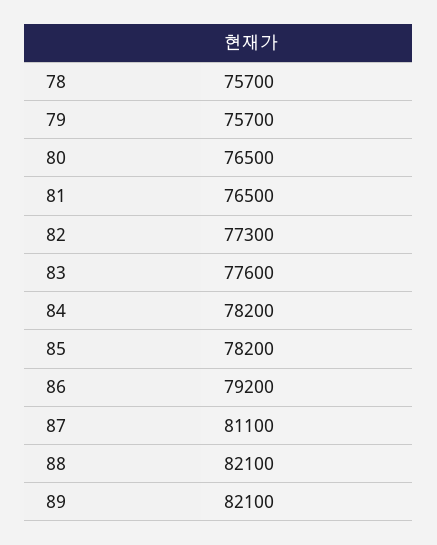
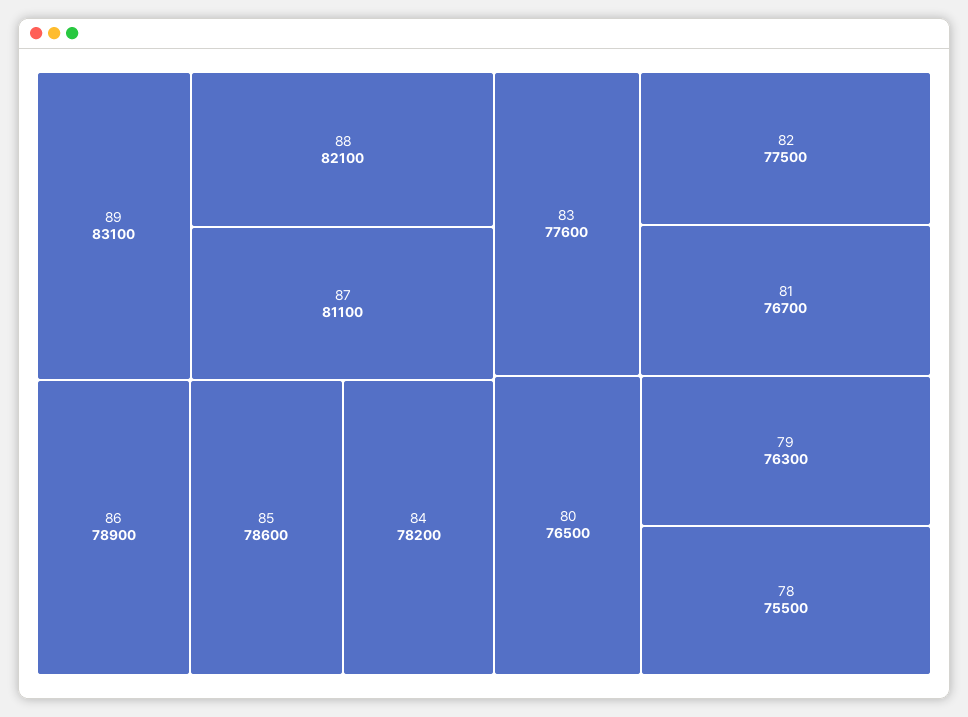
  {
-   "78": 75700,
+   "78": 75500,
-   "79": 75700,
+   "79": 76300,
    "80": 76500,
-   "81": 76500,
+   "81": 76700,
-   "82": 77300,
+   "82": 77500,
    "83": 77600,
    "84": 78200,
-   "85": 78200,
+   "85": 78600,
-   "86": 79200,
+   "86": 78900,
    "87": 81100,
    "88": 82100,
-   "89": 82100
+   "89": 83100
  }

